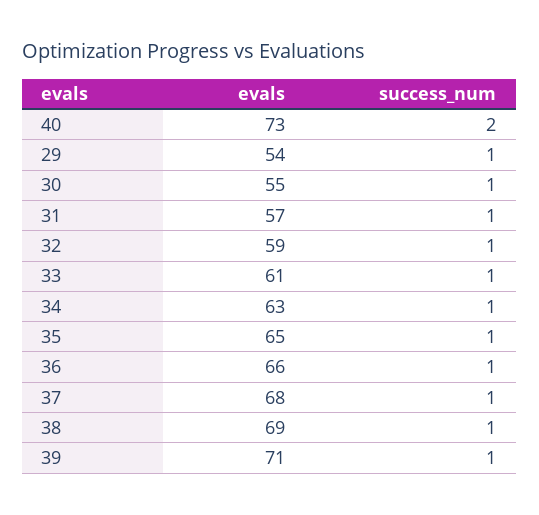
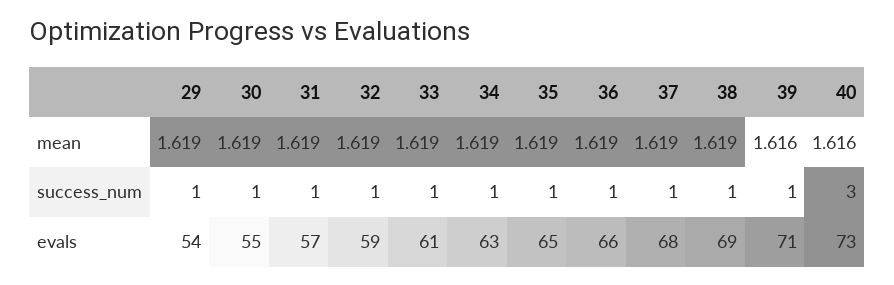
  {
    "evals": {
      "40": 73,
      "29": 54,
      "30": 55,
      "31": 57,
      "32": 59,
      "33": 61,
      "34": 63,
      "35": 65,
      "36": 66,
      "37": 68,
      "38": 69,
      "39": 71
    },
    "success_num": {
-     "40": 2,
+     "40": 3,
      "29": 1,
      "30": 1,
      "31": 1,
      "32": 1,
      "33": 1,
      "34": 1,
      "35": 1,
      "36": 1,
      "37": 1,
      "38": 1,
      "39": 1
-   }
+   },
+   "mean": {
+     "29": 1.619,
+     "30": 1.619,
+     "31": 1.619,
+     "32": 1.619,
+     "33": 1.619,
+     "34": 1.619,
+     "35": 1.619,
+     "36": 1.619,
+     "37": 1.619,
+     "38": 1.619,
+     "39": 1.616,
+     "40": 1.616
+   }
  }

